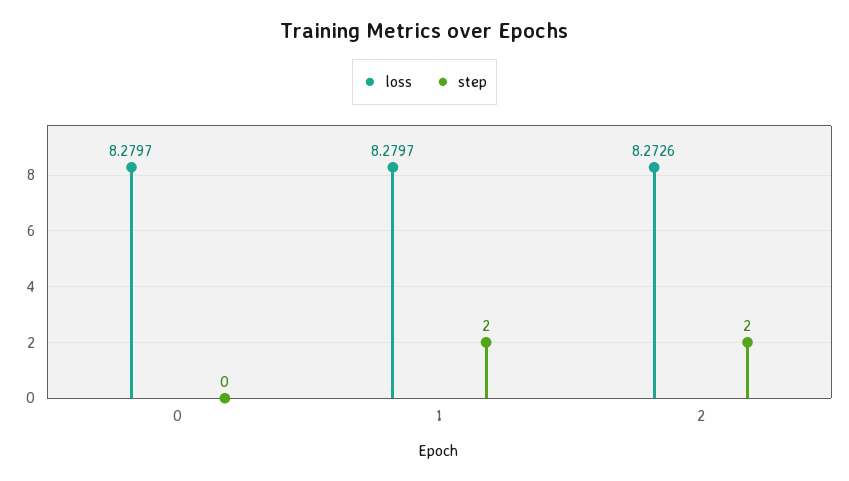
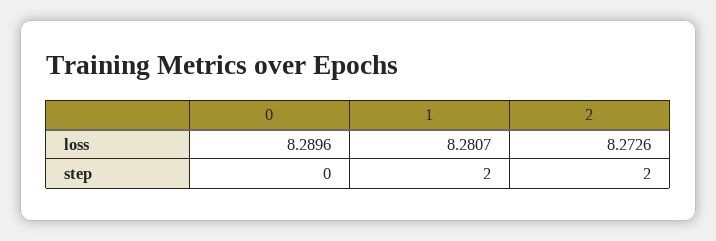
  {
    "loss": {
-     "0": 8.2797,
+     "0": 8.2896,
-     "1": 8.2797,
+     "1": 8.2807,
      "2": 8.2726
    },
    "step": {
      "0": 0,
      "1": 2,
      "2": 2
    }
  }

